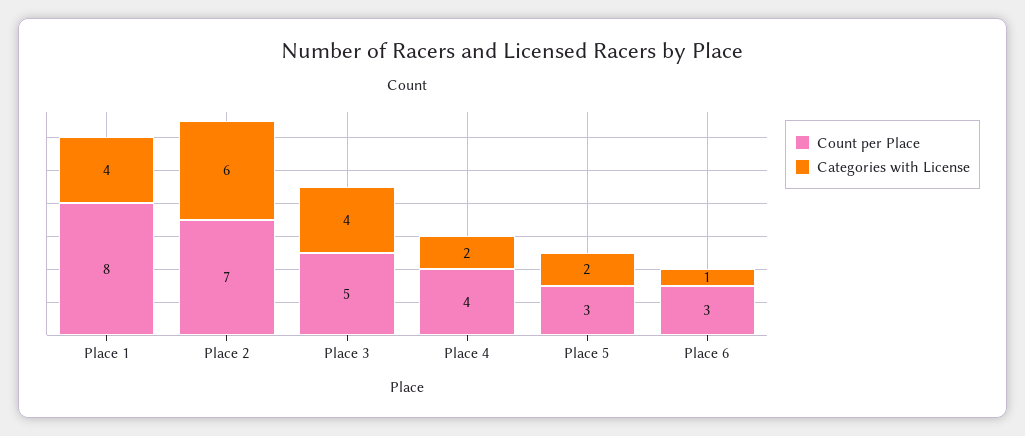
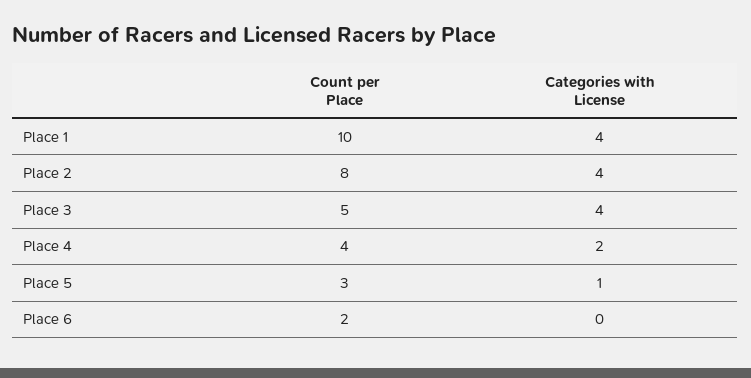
  {
    "Count per Place": {
-     "Place 1": 8,
+     "Place 1": 10,
-     "Place 2": 7,
+     "Place 2": 8,
      "Place 3": 5,
      "Place 4": 4,
      "Place 5": 3,
-     "Place 6": 3
+     "Place 6": 2
    },
    "Categories with License": {
      "Place 1": 4,
-     "Place 2": 6,
+     "Place 2": 4,
      "Place 3": 4,
      "Place 4": 2,
-     "Place 5": 2,
+     "Place 5": 1,
-     "Place 6": 1
+     "Place 6": 0
    }
  }

